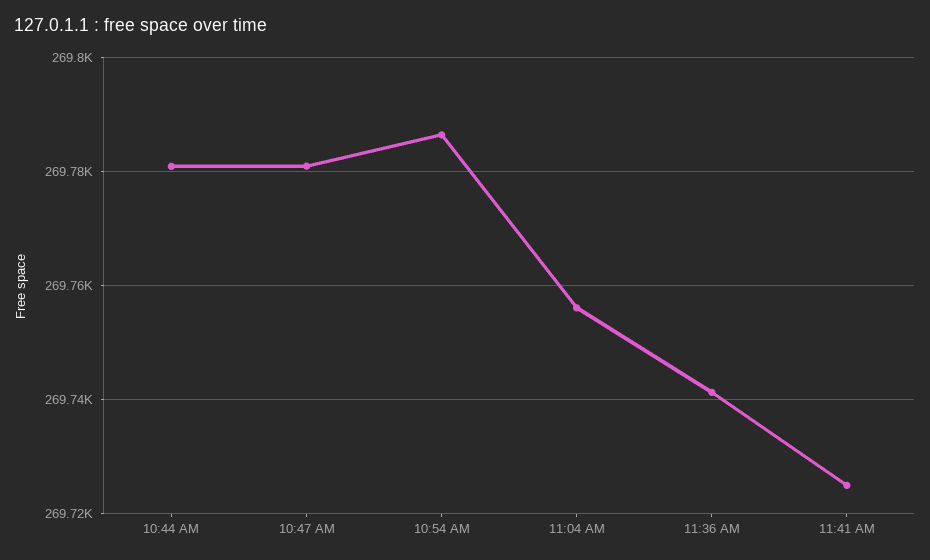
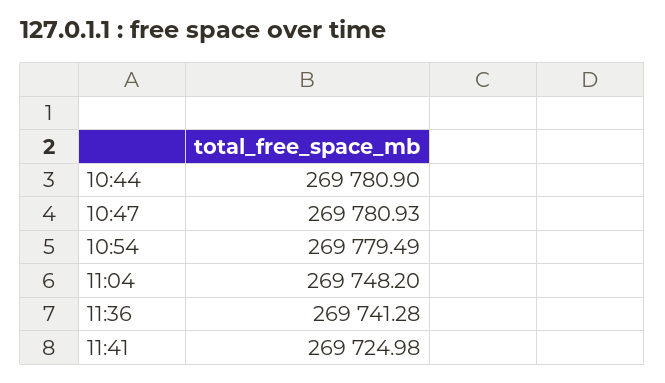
  {
    "10:44 AM": 269780.9,
    "10:47 AM": 269780.93,
-   "10:54 AM": 269786,
+   "10:54 AM": 269779.49,
-   "11:04 AM": 269756,
+   "11:04 AM": 269748.2,
    "11:36 AM": 269741.28,
    "11:41 AM": 269724.98
  }

